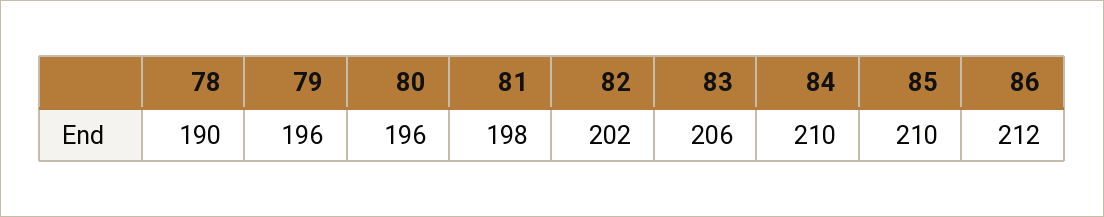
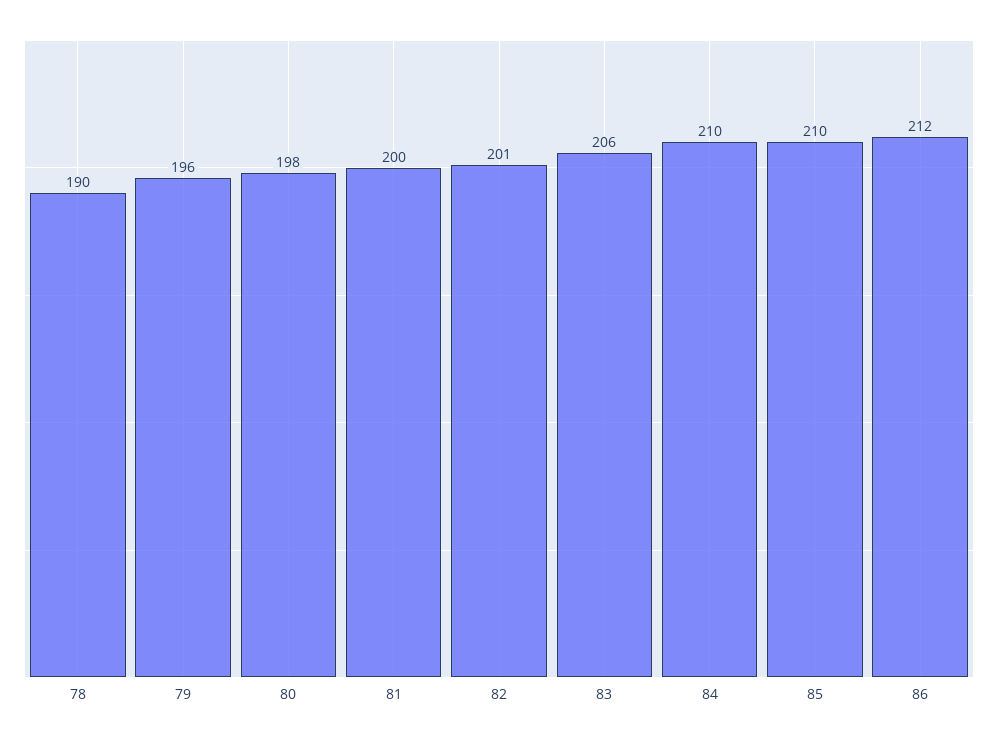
  {
    "78": 190,
    "79": 196,
-   "80": 196,
+   "80": 198,
-   "81": 198,
+   "81": 200,
-   "82": 202,
+   "82": 201,
    "83": 206,
    "84": 210,
    "85": 210,
    "86": 212
  }

